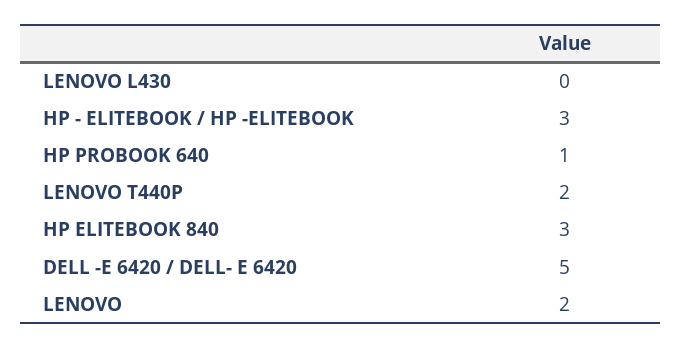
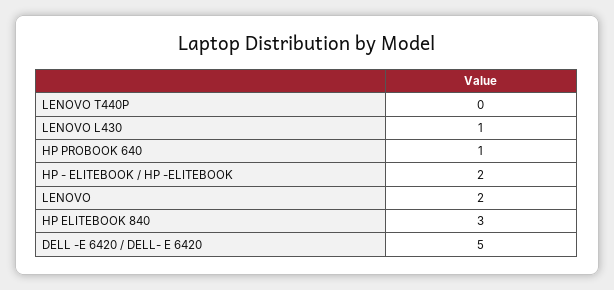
  {
-   "LENOVO L430": 0,
+   "LENOVO L430": 1,
-   "HP - ELITEBOOK / HP -ELITEBOOK": 3,
+   "HP - ELITEBOOK / HP -ELITEBOOK": 2,
    "HP PROBOOK 640": 1,
-   "LENOVO T440P": 2,
+   "LENOVO T440P": 0,
    "HP ELITEBOOK 840": 3,
    "DELL -E 6420 / DELL- E 6420": 5,
    "LENOVO": 2
  }

